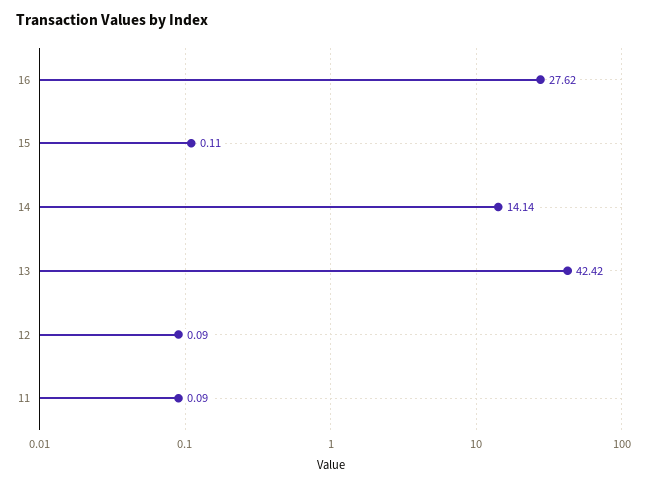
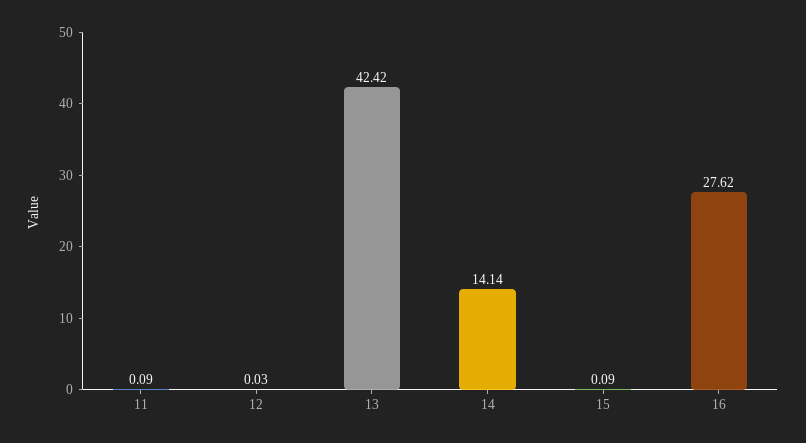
  {
    "16": 27.62,
-   "15": 0.11,
+   "15": 0.09,
    "14": 14.14,
    "13": 42.42,
-   "12": 0.09,
+   "12": 0.03,
    "11": 0.09
  }

